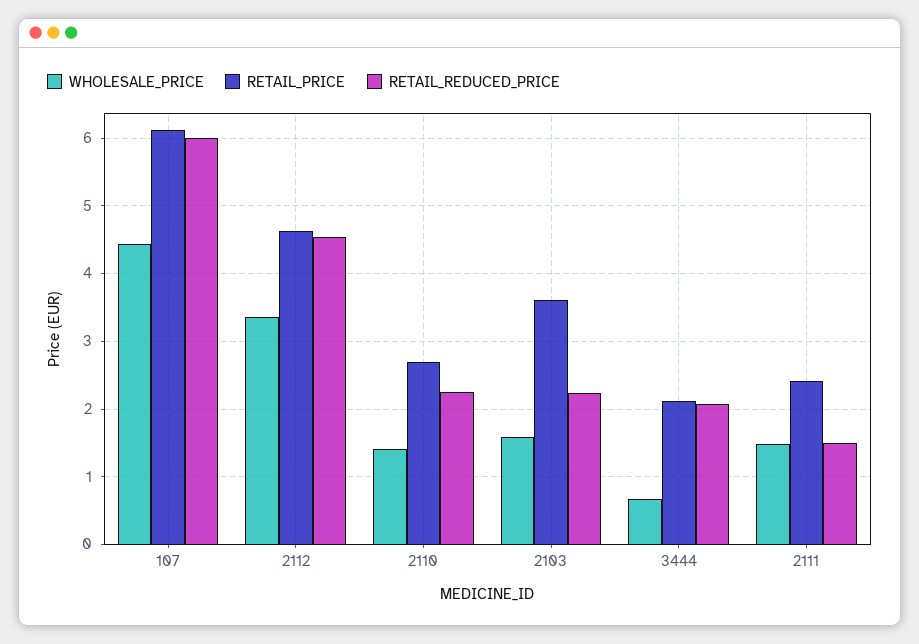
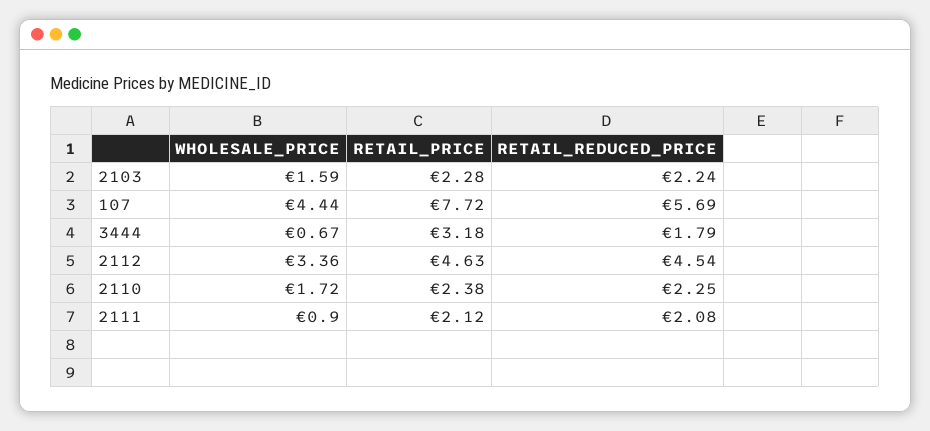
  {
    "WHOLESALE_PRICE": {
      "107": 4.44,
      "2112": 3.36,
-     "2110": 1.4,
+     "2110": 1.72,
      "2103": 1.59,
      "3444": 0.67,
-     "2111": 1.5
+     "2111": 0.9
    },
    "RETAIL_PRICE": {
-     "107": 6.1,
+     "107": 7.72,
      "2112": 4.63,
-     "2110": 2.7,
+     "2110": 2.38,
-     "2103": 3.6,
+     "2103": 2.28,
-     "3444": 2.1,
+     "3444": 3.18,
-     "2111": 2.4
+     "2111": 2.12
    },
    "RETAIL_REDUCED_PRICE": {
-     "107": 6,
+     "107": 5.69,
      "2112": 4.54,
      "2110": 2.25,
      "2103": 2.24,
-     "3444": 2.1,
+     "3444": 1.79,
-     "2111": 1.5
+     "2111": 2.08
    }
  }

